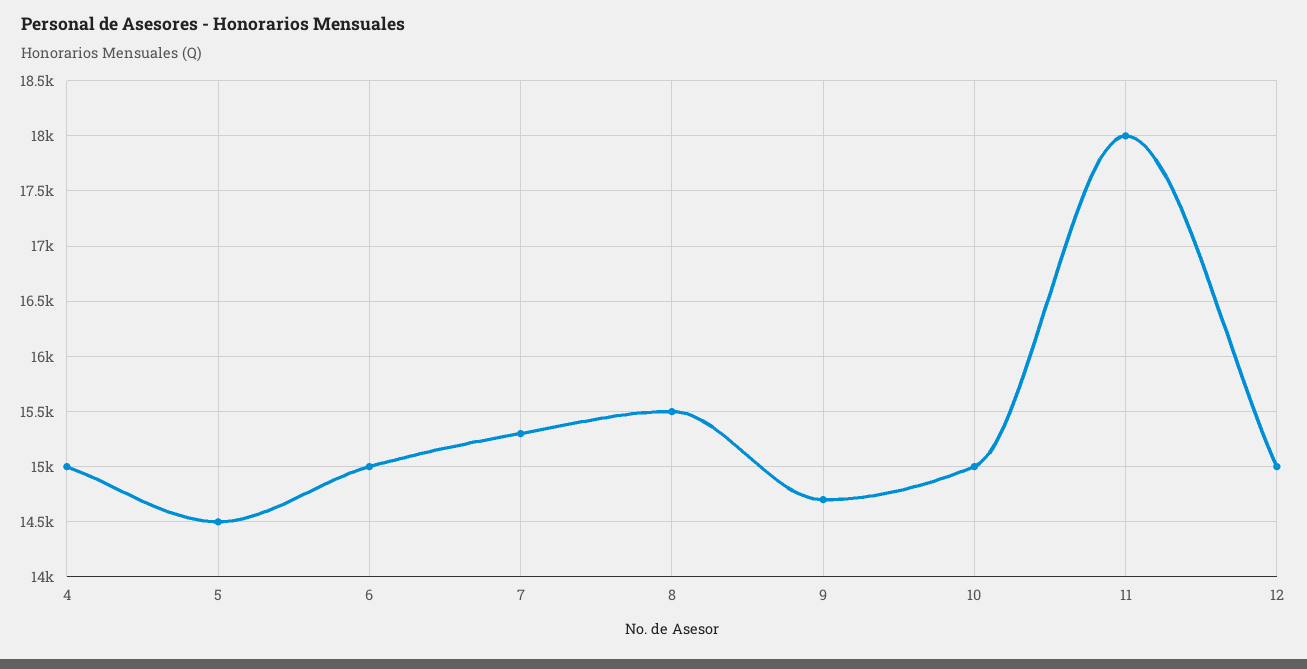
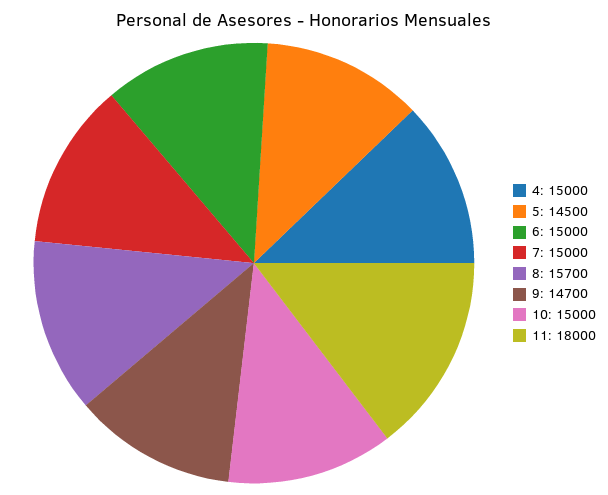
  {
    "4": 15000,
    "5": 14500,
    "6": 15000,
-   "7": 15300,
+   "7": 15000,
-   "8": 15500,
+   "8": 15700,
    "9": 14700,
    "10": 15000,
-   "11": 18000,
+   "11": 18000
-   "12": 15000
  }

